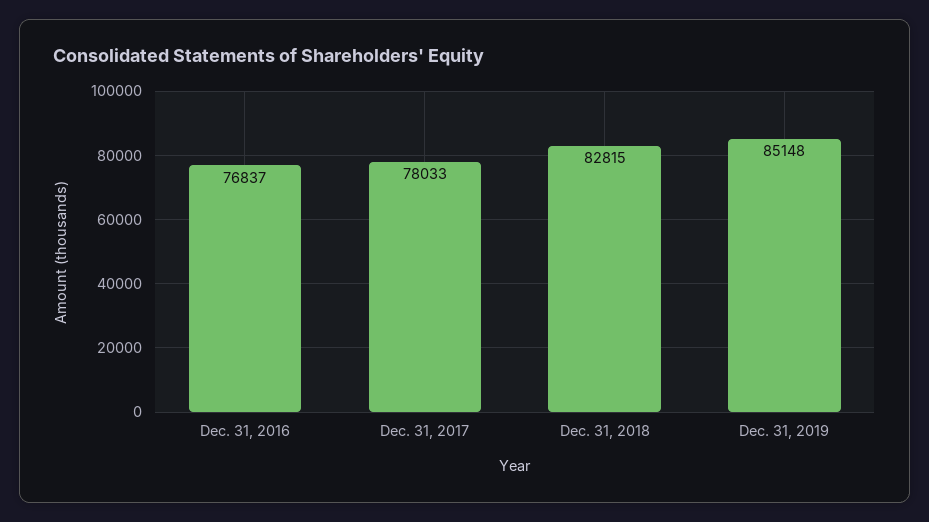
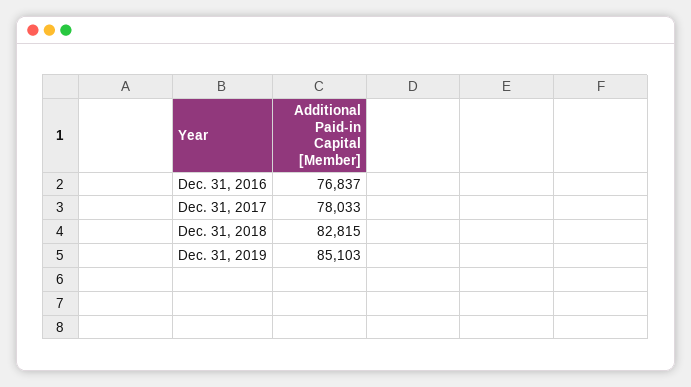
  {
    "Dec. 31, 2016": 76837,
    "Dec. 31, 2017": 78033,
    "Dec. 31, 2018": 82815,
-   "Dec. 31, 2019": 85148
+   "Dec. 31, 2019": 85103
  }

